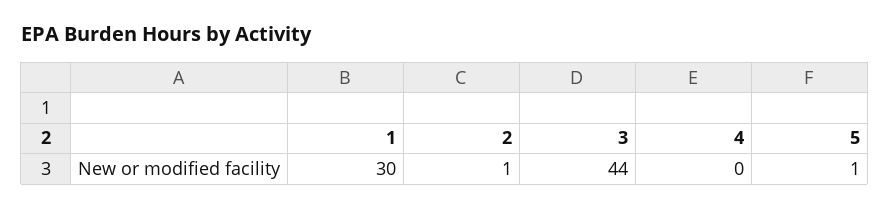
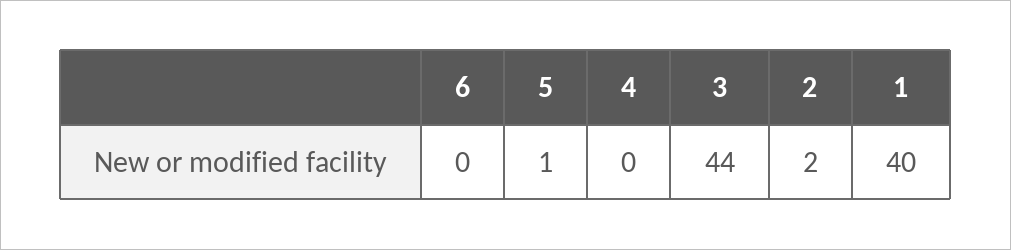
  {
-   "1": 30,
+   "1": 40,
-   "2": 1,
+   "2": 2,
    "3": 44,
    "4": 0,
-   "5": 1
+   "5": 1,
+   "6": 0
  }

